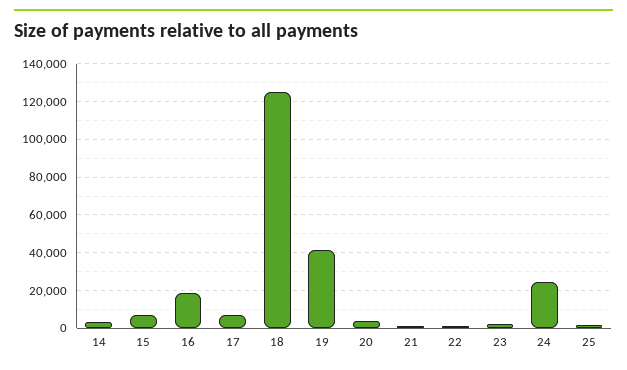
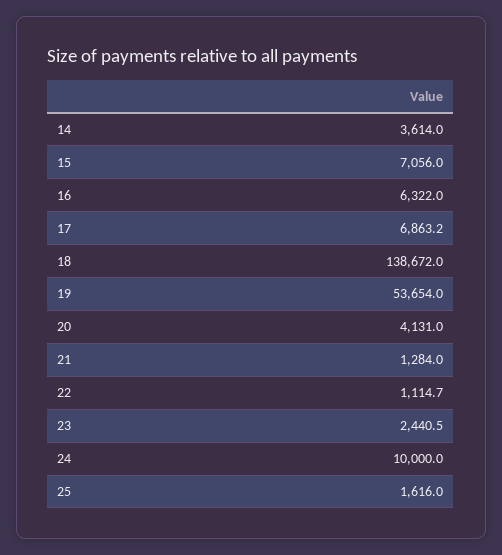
  {
    "14": 3614,
    "15": 7056,
-   "16": 20000,
+   "16": 6322,
    "17": 6863.2,
-   "18": 125000,
+   "18": 138672,
-   "19": 40000,
+   "19": 53654,
    "20": 4131,
    "21": 1284,
    "22": 1114.7,
    "23": 2440.5,
-   "24": 25000,
+   "24": 10000,
    "25": 1616
  }

